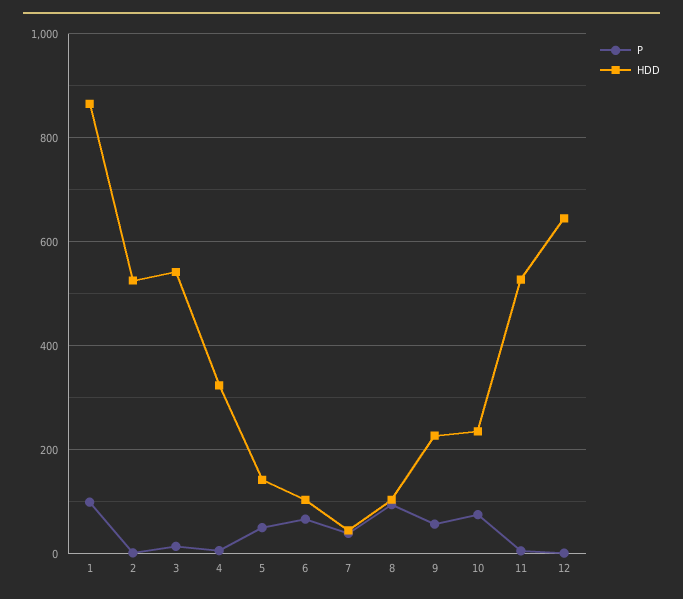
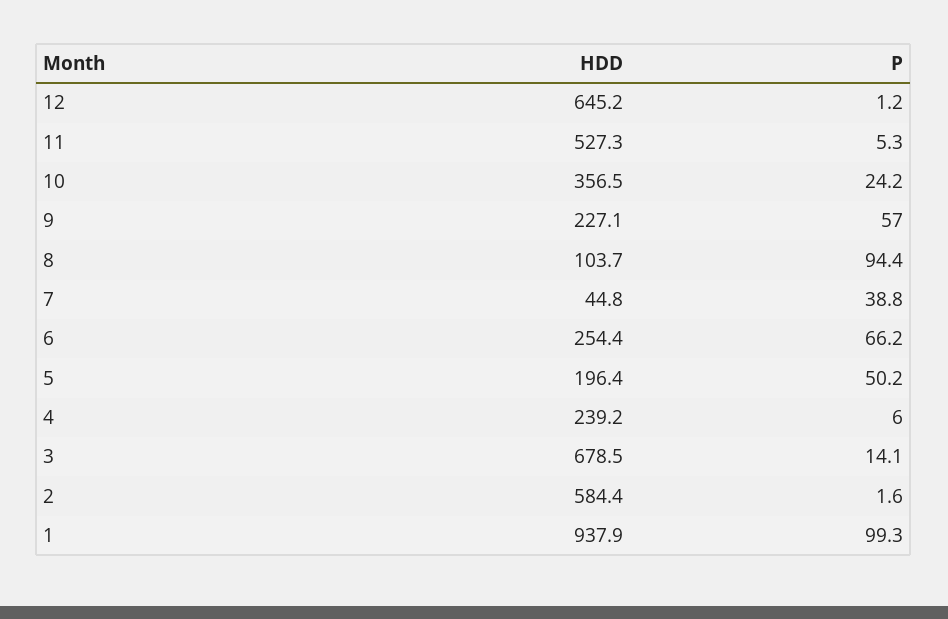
  {
    "P": {
      "1": 99.3,
      "2": 1.6,
      "3": 14.1,
      "4": 6,
      "5": 50.2,
      "6": 66.2,
      "7": 38.8,
      "8": 94.4,
      "9": 57,
-     "10": 80,
+     "10": 24.2,
      "11": 5.3,
      "12": 1.2
    },
    "HDD": {
-     "1": 860,
+     "1": 937.9,
-     "2": 520,
+     "2": 584.4,
-     "3": 540,
+     "3": 678.5,
-     "4": 320,
+     "4": 239.2,
-     "5": 140,
+     "5": 196.4,
-     "6": 100,
+     "6": 254.4,
      "7": 44.8,
      "8": 103.7,
      "9": 227.1,
-     "10": 240,
+     "10": 356.5,
      "11": 527.3,
      "12": 645.2
    }
  }

